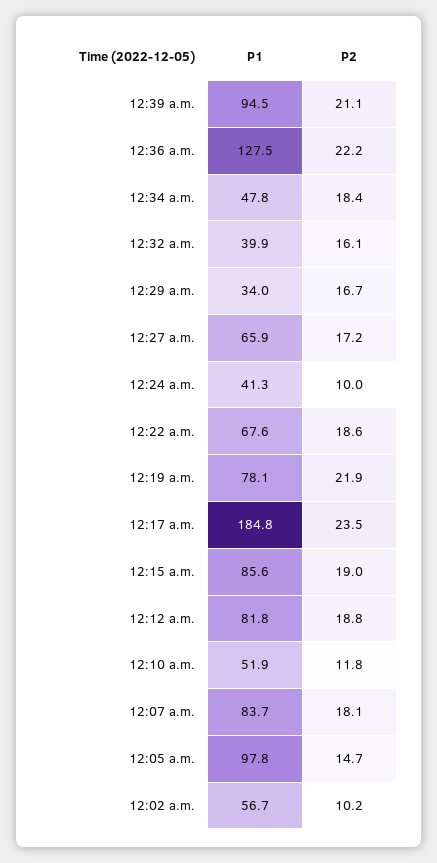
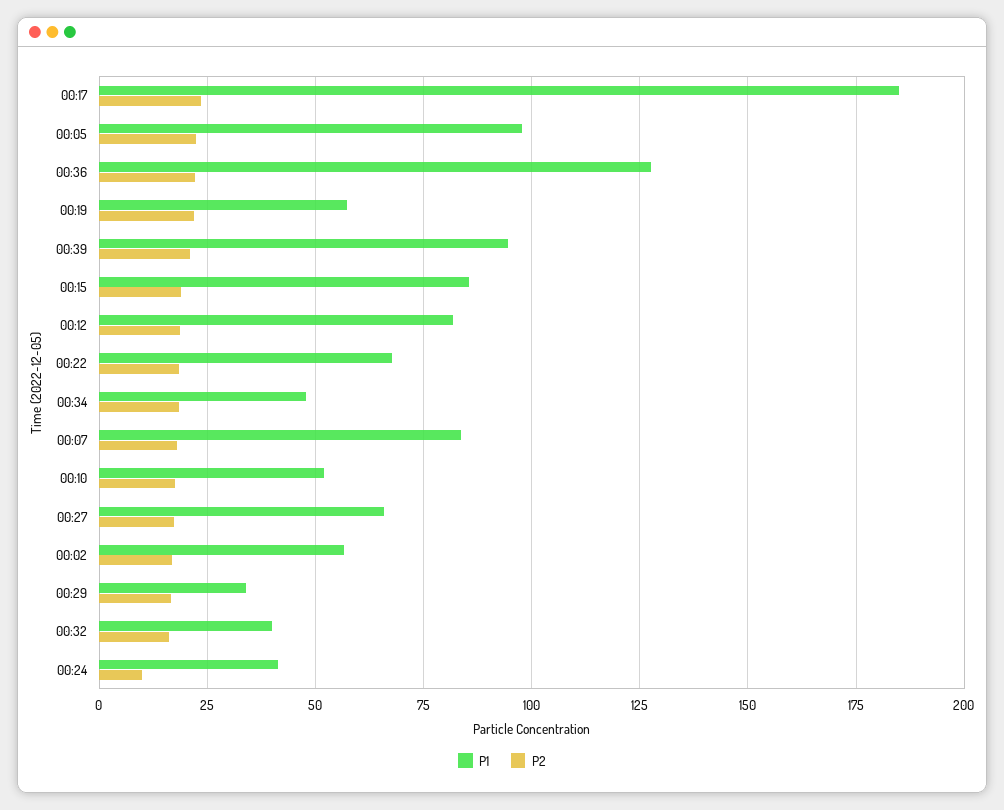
  {
    "P1": {
      "12:39 a.m.": 94.5,
      "12:36 a.m.": 127.5,
      "12:34 a.m.": 47.8,
      "12:32 a.m.": 39.9,
      "12:29 a.m.": 34,
      "12:27 a.m.": 65.9,
      "12:24 a.m.": 41.3,
      "12:22 a.m.": 67.6,
-     "12:19 a.m.": 78.1,
+     "12:19 a.m.": 57.5,
      "12:17 a.m.": 184.8,
      "12:15 a.m.": 85.6,
      "12:12 a.m.": 81.8,
      "12:10 a.m.": 51.9,
      "12:07 a.m.": 83.7,
      "12:05 a.m.": 97.8,
      "12:02 a.m.": 56.7
    },
    "P2": {
      "12:39 a.m.": 21.1,
      "12:36 a.m.": 22.2,
      "12:34 a.m.": 18.4,
      "12:32 a.m.": 16.1,
      "12:29 a.m.": 16.7,
      "12:27 a.m.": 17.2,
      "12:24 a.m.": 10,
      "12:22 a.m.": 18.6,
      "12:19 a.m.": 21.9,
      "12:17 a.m.": 23.5,
      "12:15 a.m.": 19,
      "12:12 a.m.": 18.8,
-     "12:10 a.m.": 11.8,
+     "12:10 a.m.": 17.5,
      "12:07 a.m.": 18.1,
-     "12:05 a.m.": 14.7,
+     "12:05 a.m.": 22.5,
-     "12:02 a.m.": 10.2
+     "12:02 a.m.": 17.5
    }
  }

